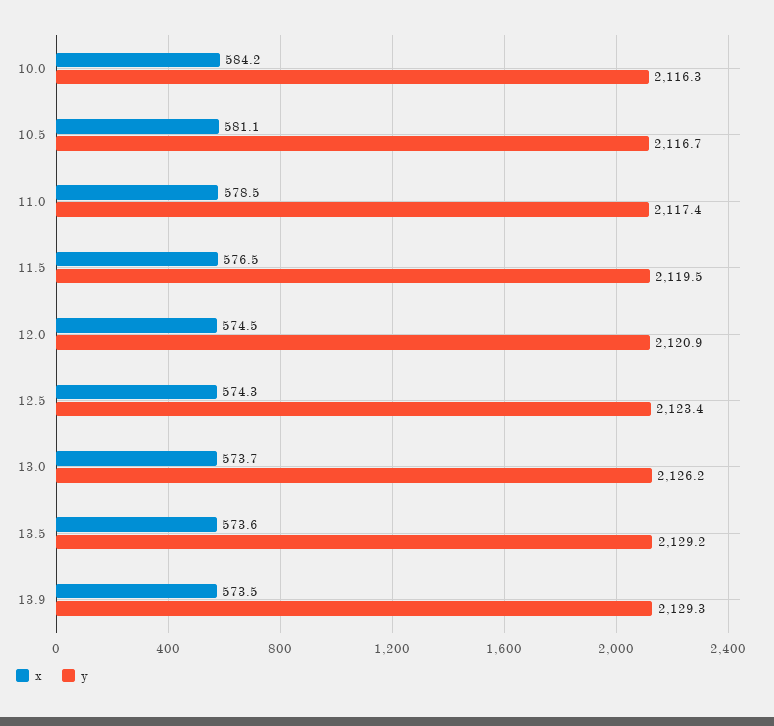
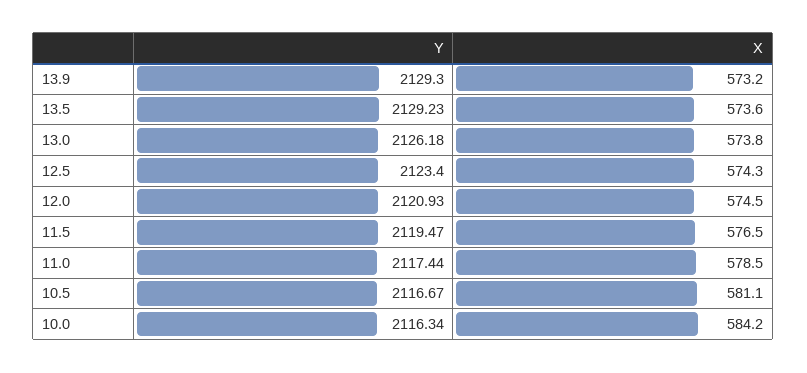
  {
    "x": {
      "10.0": 584.2,
      "10.5": 581.1,
      "11.0": 578.5,
      "11.5": 576.5,
      "12.0": 574.5,
      "12.5": 574.3,
-     "13.0": 573.7,
+     "13.0": 573.8,
      "13.5": 573.6,
-     "13.9": 573.5
+     "13.9": 573.2
    },
    "y": {
      "10.0": 2116.34,
      "10.5": 2116.67,
      "11.0": 2117.44,
      "11.5": 2119.47,
      "12.0": 2120.93,
      "12.5": 2123.4,
      "13.0": 2126.18,
      "13.5": 2129.23,
      "13.9": 2129.3
    }
  }

